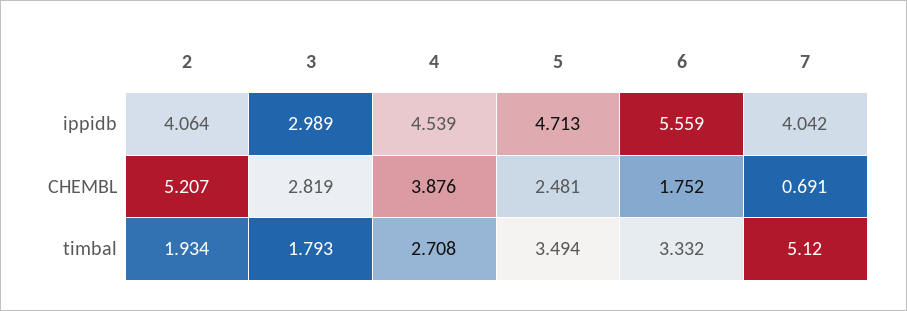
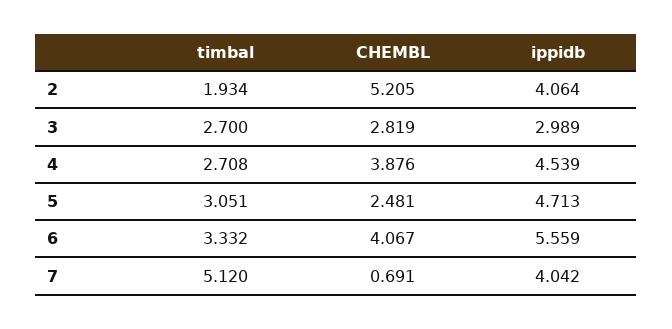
  {
    "2": {
      "ippidb": 4.064,
-     "CHEMBL": 5.207,
+     "CHEMBL": 5.205,
      "timbal": 1.934
    },
    "3": {
      "ippidb": 2.989,
      "CHEMBL": 2.819,
-     "timbal": 1.793
+     "timbal": 2.7
    },
    "4": {
      "ippidb": 4.539,
      "CHEMBL": 3.876,
      "timbal": 2.708
    },
    "5": {
      "ippidb": 4.713,
      "CHEMBL": 2.481,
-     "timbal": 3.494
+     "timbal": 3.051
    },
    "6": {
      "ippidb": 5.559,
-     "CHEMBL": 1.752,
+     "CHEMBL": 4.067,
      "timbal": 3.332
    },
    "7": {
      "ippidb": 4.042,
      "CHEMBL": 0.691,
      "timbal": 5.12
    }
  }

